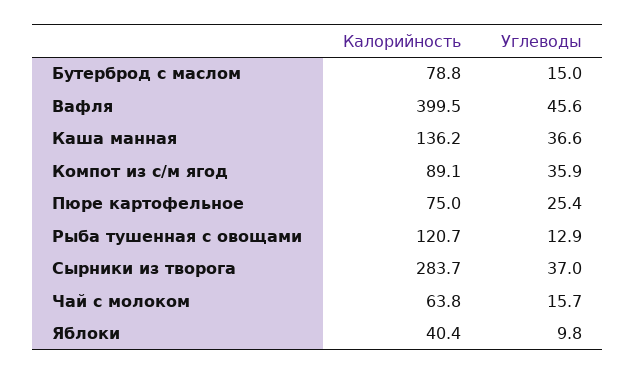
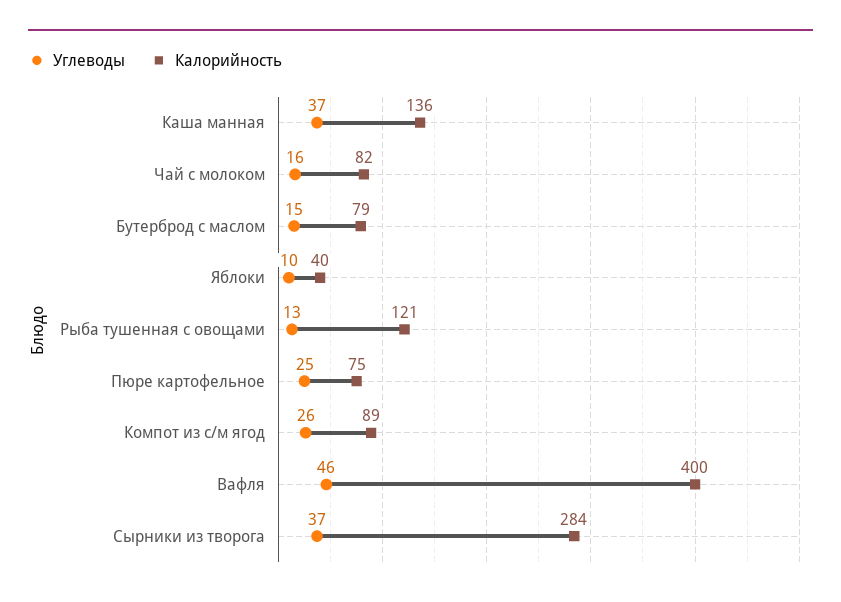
  {
    "Калорийность": {
      "Бутерброд с маслом": 78.8,
      "Вафля": 399.5,
      "Каша манная": 136.2,
      "Компот из с/м ягод": 89.1,
      "Пюре картофельное": 75,
      "Рыба тушенная с овощами": 120.7,
      "Сырники из творога": 283.7,
-     "Чай с молоком": 63.8,
+     "Чай с молоком": 82,
      "Яблоки": 40.4
    },
    "Углеводы": {
      "Бутерброд с маслом": 15,
      "Вафля": 45.6,
      "Каша манная": 36.6,
-     "Компот из с/м ягод": 35.9,
+     "Компот из с/м ягод": 26,
      "Пюре картофельное": 25.4,
      "Рыба тушенная с овощами": 12.9,
      "Сырники из творога": 37,
      "Чай с молоком": 15.7,
      "Яблоки": 9.8
    }
  }

